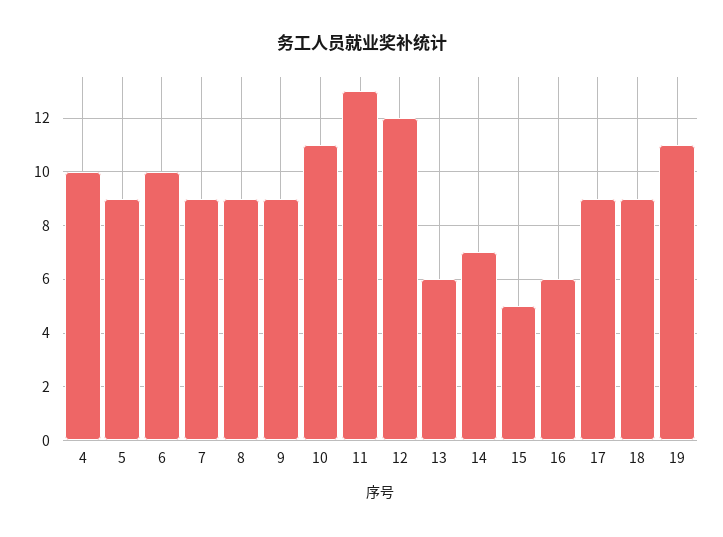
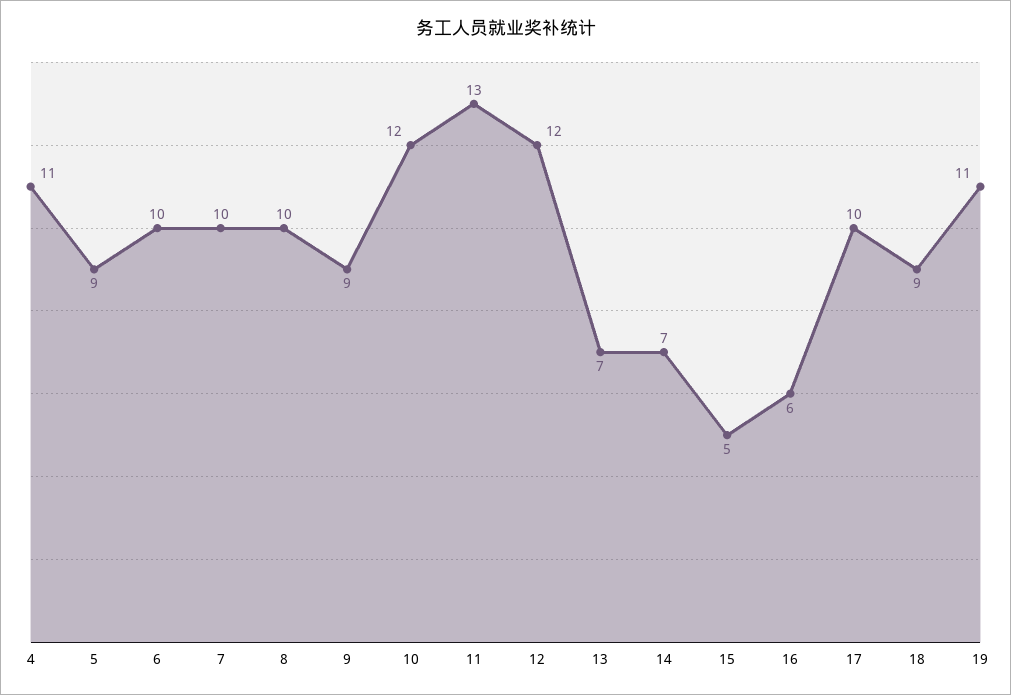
  {
-   "4": 10,
+   "4": 11,
    "5": 9,
    "6": 10,
-   "7": 9,
+   "7": 10,
-   "8": 9,
+   "8": 10,
    "9": 9,
-   "10": 11,
+   "10": 12,
    "11": 13,
    "12": 12,
-   "13": 6,
+   "13": 7,
    "14": 7,
    "15": 5,
    "16": 6,
-   "17": 9,
+   "17": 10,
    "18": 9,
    "19": 11
  }

